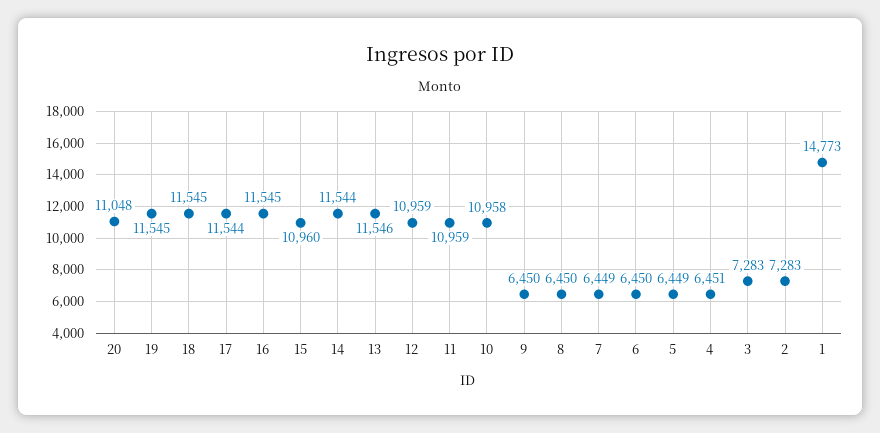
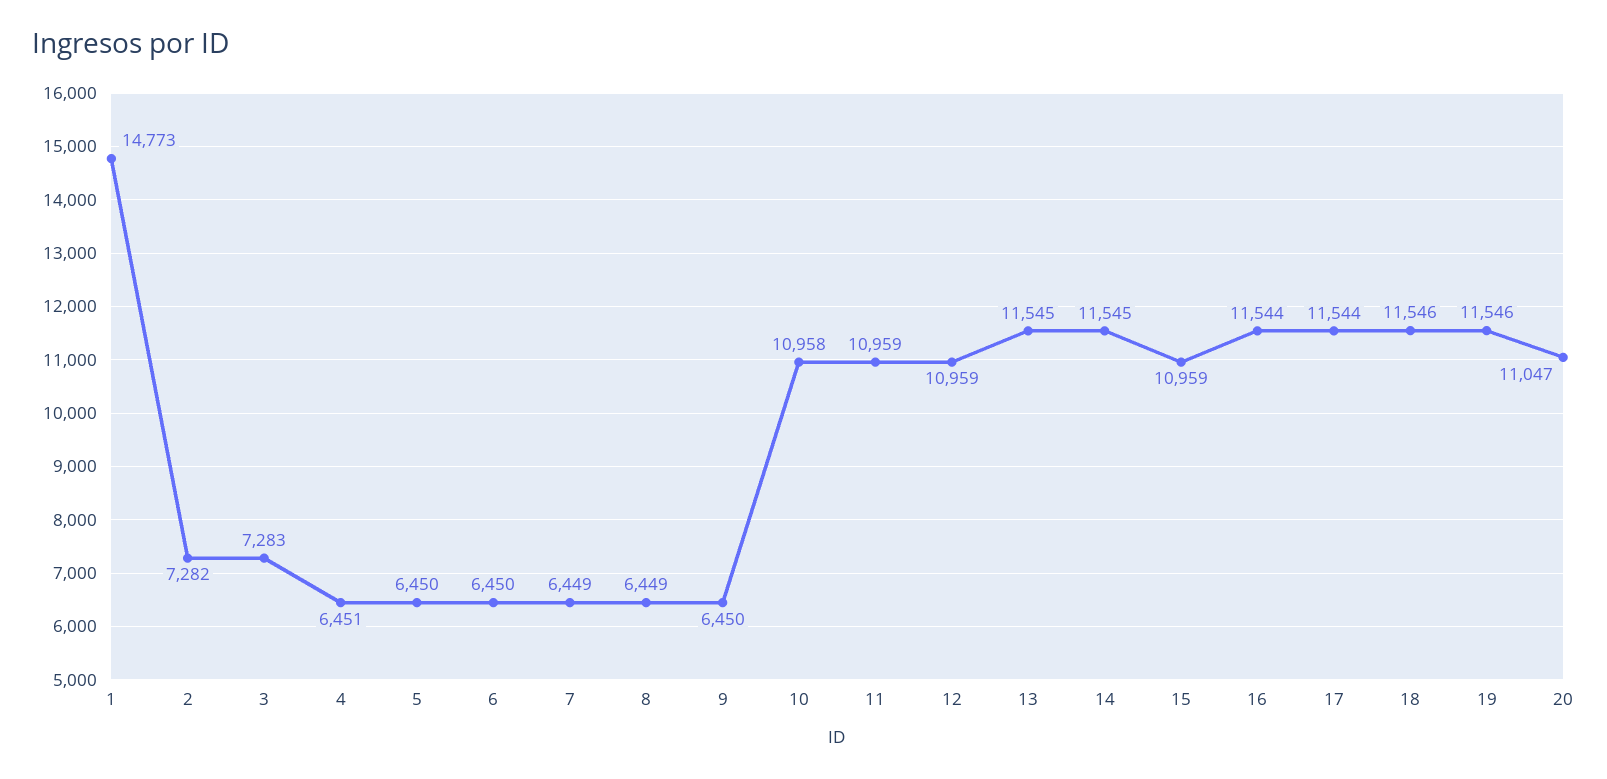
  {
-   "20": 11048,
+   "20": 11047,
-   "19": 11545,
+   "19": 11546,
-   "18": 11545,
+   "18": 11546,
    "17": 11544,
-   "16": 11545,
+   "16": 11544,
-   "15": 10960,
+   "15": 10959,
-   "14": 11544,
+   "14": 11545,
-   "13": 11546,
+   "13": 11545,
    "12": 10959,
    "11": 10959,
    "10": 10958,
    "9": 6450,
-   "8": 6450,
+   "8": 6449,
    "7": 6449,
    "6": 6450,
-   "5": 6449,
+   "5": 6450,
    "4": 6451,
    "3": 7283,
-   "2": 7283,
+   "2": 7282,
    "1": 14773
  }

